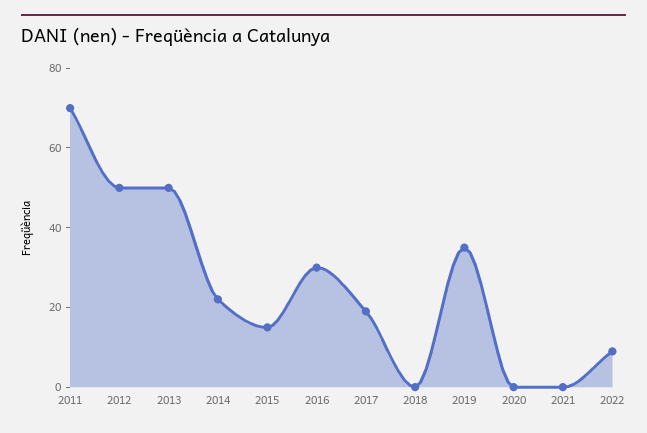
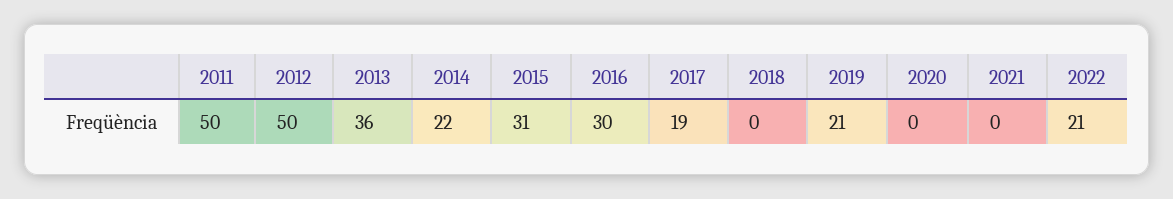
  {
-   "2011": 70,
+   "2011": 50,
    "2012": 50,
-   "2013": 50,
+   "2013": 36,
    "2014": 22,
-   "2015": 15,
+   "2015": 31,
    "2016": 30,
    "2017": 19,
    "2018": 0,
-   "2019": 35,
+   "2019": 21,
    "2020": 0,
    "2021": 0,
-   "2022": 10
+   "2022": 21
  }

